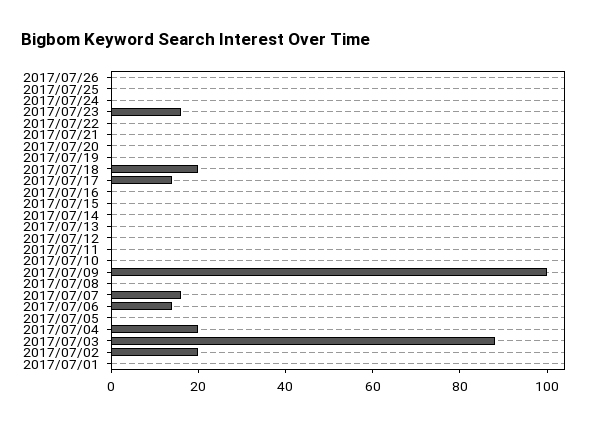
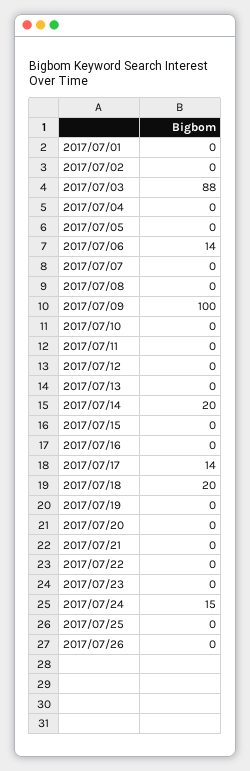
  {
    "2017/07/26": 0,
    "2017/07/25": 0,
-   "2017/07/24": 0,
+   "2017/07/24": 15,
-   "2017/07/23": 15,
+   "2017/07/23": 0,
    "2017/07/22": 0,
    "2017/07/21": 0,
    "2017/07/20": 0,
    "2017/07/19": 0,
    "2017/07/18": 20,
    "2017/07/17": 14,
    "2017/07/16": 0,
    "2017/07/15": 0,
-   "2017/07/14": 0,
+   "2017/07/14": 20,
    "2017/07/13": 0,
    "2017/07/12": 0,
    "2017/07/11": 0,
    "2017/07/10": 0,
    "2017/07/09": 100,
    "2017/07/08": 0,
-   "2017/07/07": 15,
+   "2017/07/07": 0,
    "2017/07/06": 14,
    "2017/07/05": 0,
-   "2017/07/04": 20,
+   "2017/07/04": 0,
    "2017/07/03": 88,
-   "2017/07/02": 20,
+   "2017/07/02": 0,
    "2017/07/01": 0
  }

